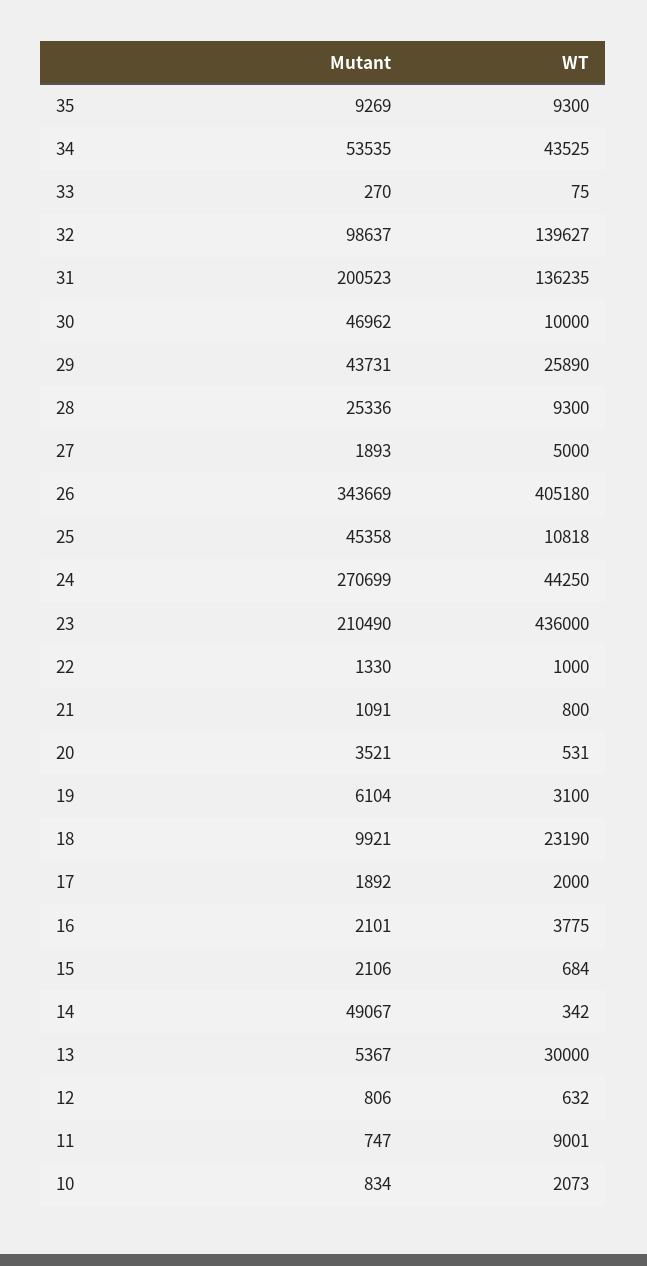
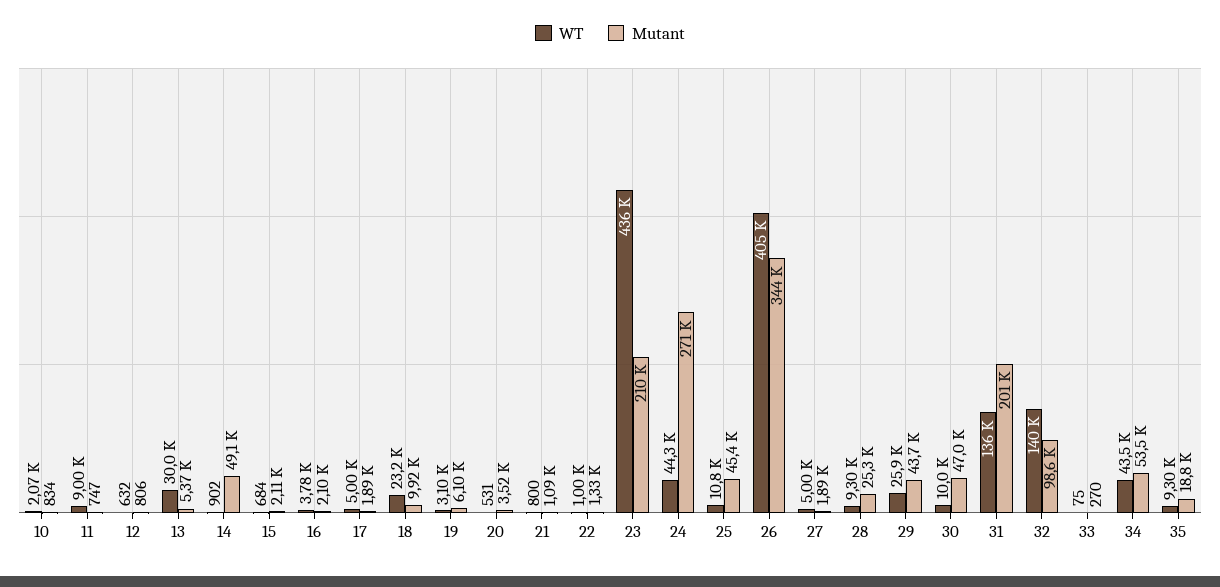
  {
    "Mutant": {
-     "35": 9269,
+     "35": 18800,
      "34": 53535,
      "33": 270,
      "32": 98637,
      "31": 200523,
      "30": 46962,
      "29": 43731,
      "28": 25336,
      "27": 1893,
      "26": 343669,
      "25": 45358,
      "24": 270699,
      "23": 210490,
      "22": 1330,
      "21": 1091,
      "20": 3521,
      "19": 6104,
      "18": 9921,
      "17": 1892,
      "16": 2101,
      "15": 2106,
      "14": 49067,
      "13": 5367,
      "12": 806,
      "11": 747,
      "10": 834
    },
    "WT": {
      "35": 9300,
      "34": 43525,
      "33": 75,
      "32": 139627,
      "31": 136235,
      "30": 10000,
      "29": 25890,
      "28": 9300,
      "27": 5000,
      "26": 405180,
      "25": 10818,
      "24": 44250,
      "23": 436000,
      "22": 1000,
      "21": 800,
      "20": 531,
      "19": 3100,
      "18": 23190,
-     "17": 2000,
+     "17": 5000,
      "16": 3775,
      "15": 684,
-     "14": 342,
+     "14": 902,
      "13": 30000,
      "12": 632,
      "11": 9001,
      "10": 2073
    }
  }

